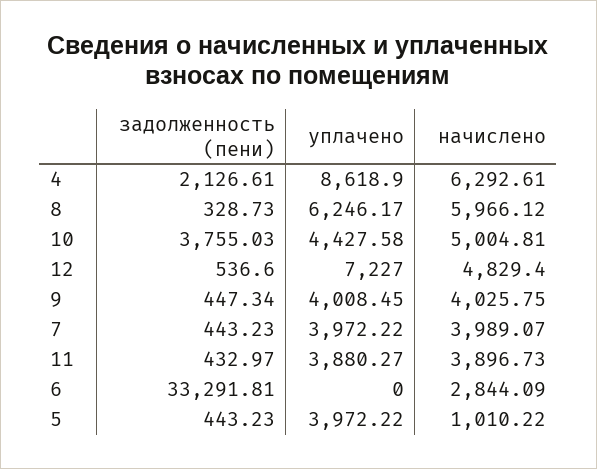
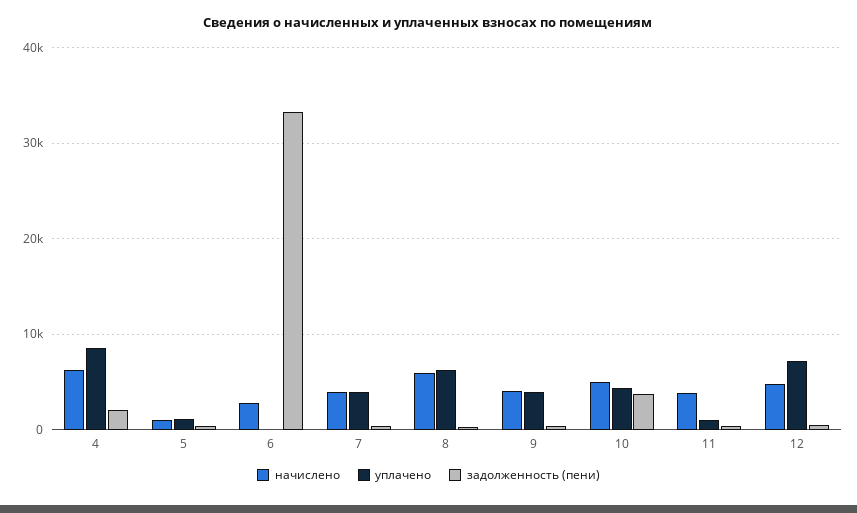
  {
    "задолженность (пени)": {
      "4": 2126.61,
      "8": 328.73,
      "10": 3755.03,
      "12": 536.6,
      "9": 447.34,
      "7": 443.23,
      "11": 432.97,
      "6": 33291.81,
      "5": 443.23
    },
    "уплачено": {
      "4": 8618.9,
      "8": 6246.17,
      "10": 4427.58,
      "12": 7227,
      "9": 4008.45,
      "7": 3972.22,
-     "11": 3880.27,
+     "11": 1000,
      "6": 0,
-     "5": 3972.22
+     "5": 1000
    },
    "начислено": {
      "4": 6292.61,
      "8": 5966.12,
      "10": 5004.81,
      "12": 4829.4,
      "9": 4025.75,
      "7": 3989.07,
      "11": 3896.73,
      "6": 2844.09,
      "5": 1010.22
    }
  }

